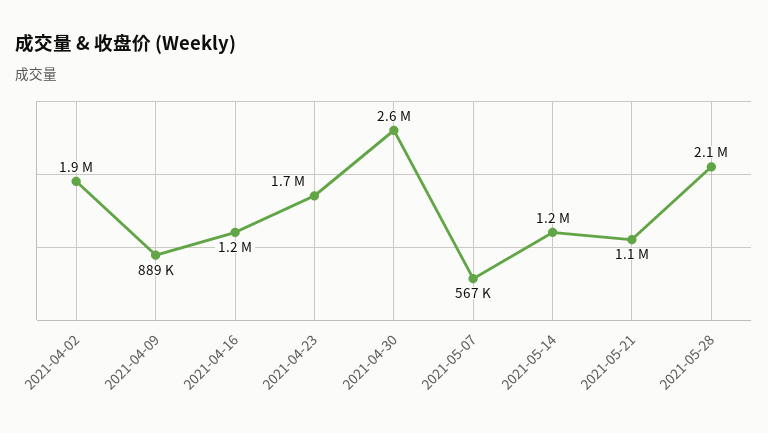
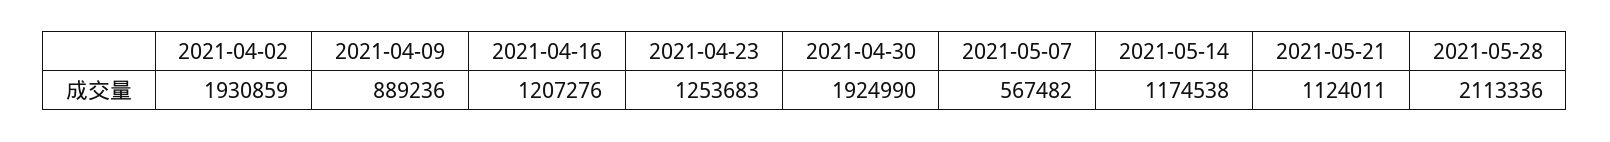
  {
    "2021-04-02": 1930859,
    "2021-04-09": 889236,
    "2021-04-16": 1207276,
-   "2021-04-23": 1700000,
+   "2021-04-23": 1253683,
-   "2021-04-30": 2600000,
+   "2021-04-30": 1924990,
    "2021-05-07": 567482,
    "2021-05-14": 1174538,
    "2021-05-21": 1124011,
    "2021-05-28": 2113336
  }

